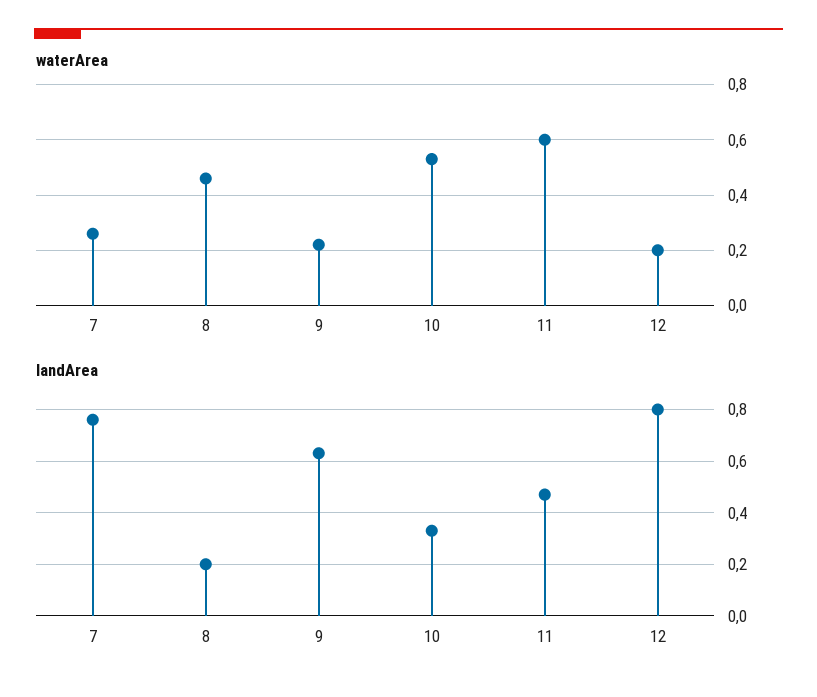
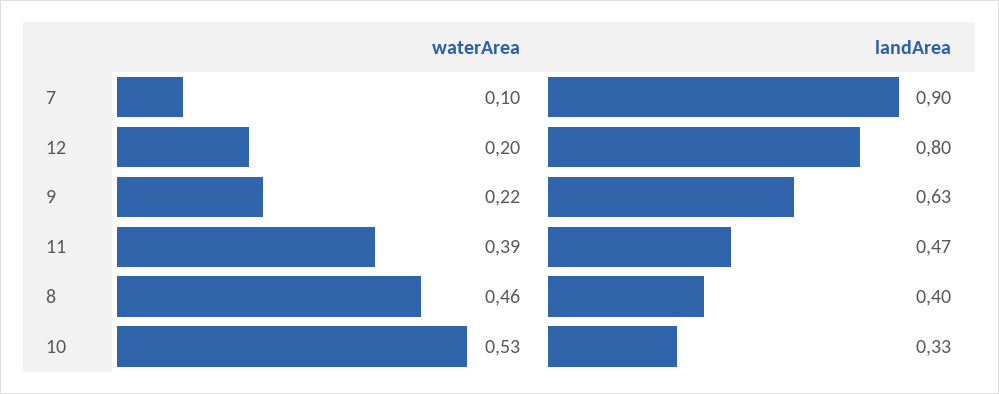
  {
    "waterArea": {
-     "7": 0.25,
+     "7": 0.1,
      "8": 0.46,
      "9": 0.22,
      "10": 0.53,
-     "11": 0.6,
+     "11": 0.39,
      "12": 0.2
    },
    "landArea": {
-     "7": 0.75,
+     "7": 0.9,
-     "8": 0.2,
+     "8": 0.4,
      "9": 0.63,
      "10": 0.33,
      "11": 0.47,
      "12": 0.8
    }
  }

